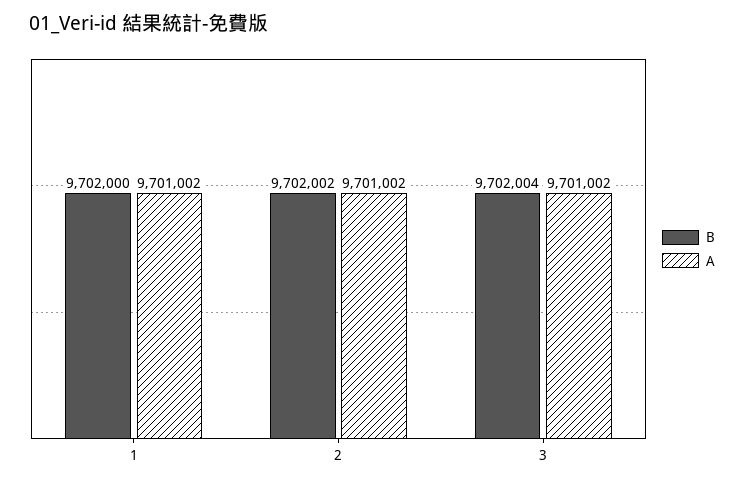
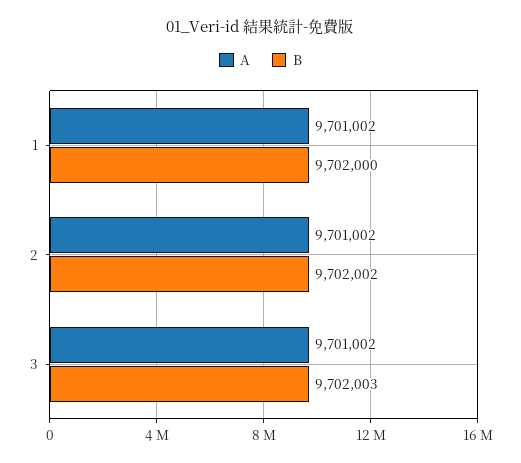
  {
    "B": {
      "1": 9702000,
      "2": 9702002,
-     "3": 9702004
+     "3": 9702003
    },
    "A": {
      "1": 9701002,
      "2": 9701002,
      "3": 9701002
    }
  }

